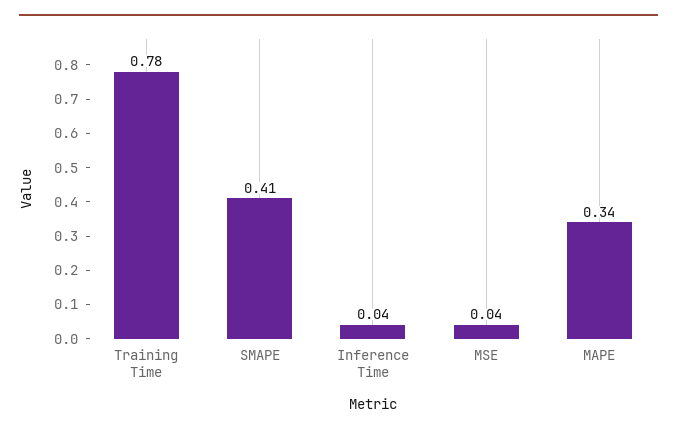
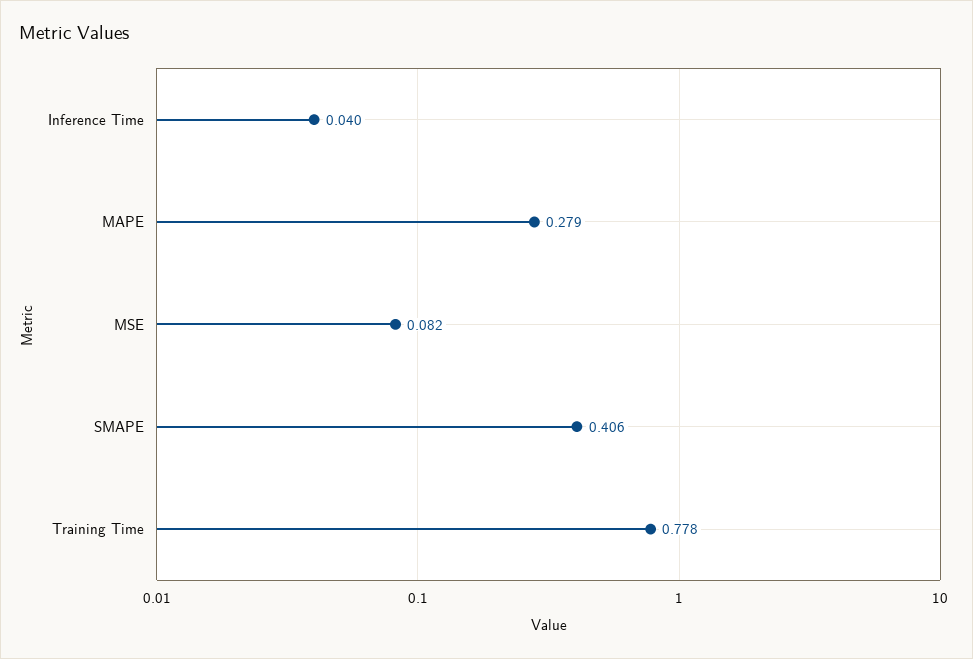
  {
    "Training Time": 0.778,
    "SMAPE": 0.406,
    "Inference Time": 0.04,
-   "MSE": 0.04,
+   "MSE": 0.082,
-   "MAPE": 0.34
+   "MAPE": 0.279
  }

